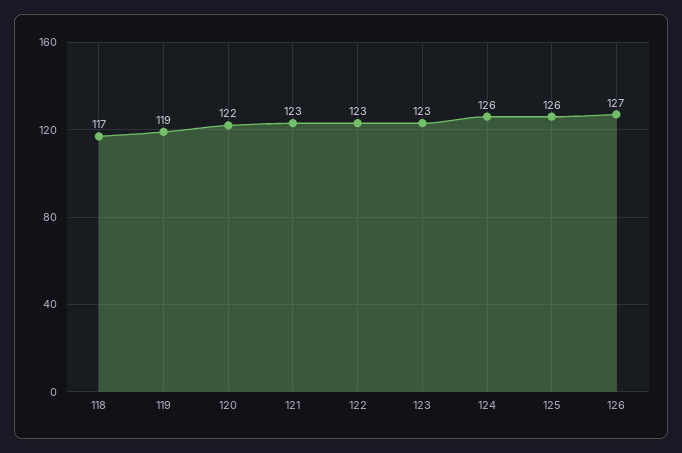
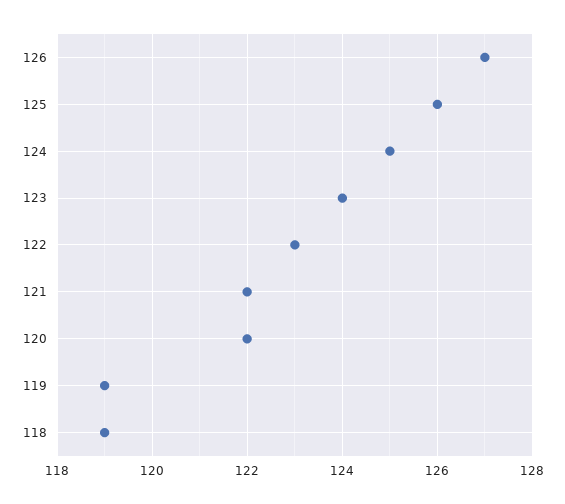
  {
-   "118": 117,
+   "118": 119,
    "119": 119,
    "120": 122,
-   "121": 123,
+   "121": 122,
    "122": 123,
-   "123": 123,
+   "123": 124,
-   "124": 126,
+   "124": 125,
    "125": 126,
    "126": 127
  }

